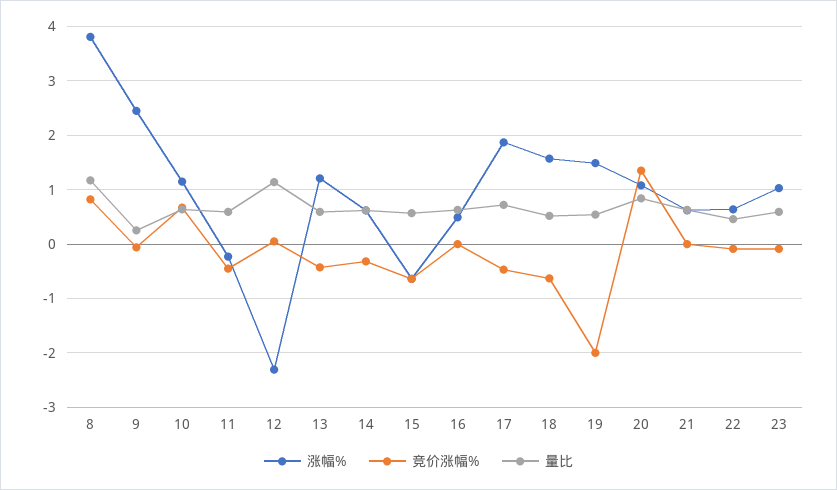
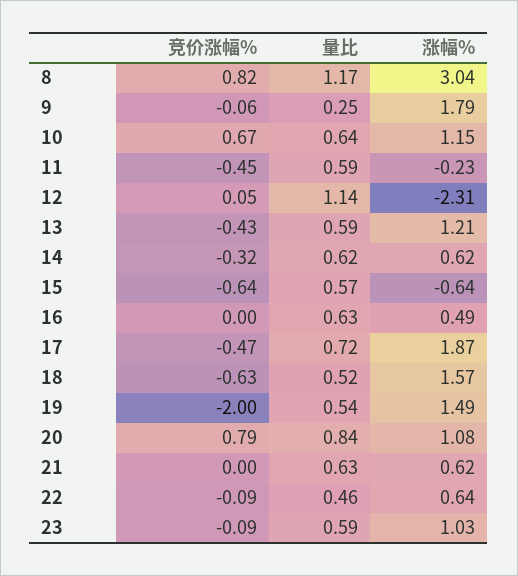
  {
    "涨幅%": {
-     "8": 3.8,
+     "8": 3.04,
-     "9": 2.4,
+     "9": 1.79,
      "10": 1.15,
      "11": -0.23,
      "12": -2.31,
      "13": 1.21,
      "14": 0.62,
      "15": -0.64,
      "16": 0.49,
      "17": 1.87,
      "18": 1.57,
      "19": 1.49,
      "20": 1.08,
      "21": 0.62,
      "22": 0.64,
      "23": 1.03
    },
    "竞价涨幅%": {
      "8": 0.82,
      "9": -0.06,
      "10": 0.67,
      "11": -0.45,
      "12": 0.05,
      "13": -0.43,
      "14": -0.32,
      "15": -0.64,
      "16": 0,
      "17": -0.47,
      "18": -0.63,
      "19": -2,
-     "20": 1.4,
+     "20": 0.79,
      "21": 0,
      "22": -0.09,
      "23": -0.09
    },
    "量比": {
      "8": 1.17,
      "9": 0.25,
      "10": 0.64,
      "11": 0.59,
      "12": 1.14,
      "13": 0.59,
      "14": 0.62,
      "15": 0.57,
      "16": 0.63,
      "17": 0.72,
      "18": 0.52,
      "19": 0.54,
      "20": 0.84,
      "21": 0.63,
      "22": 0.46,
      "23": 0.59
    }
  }

